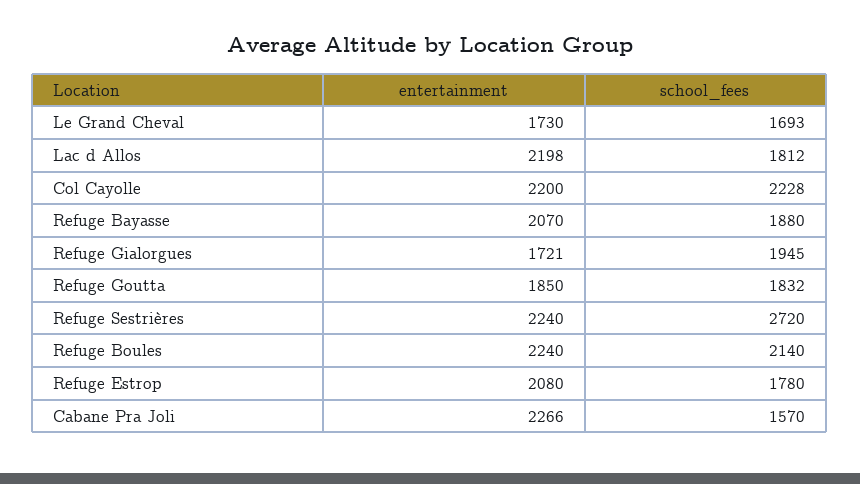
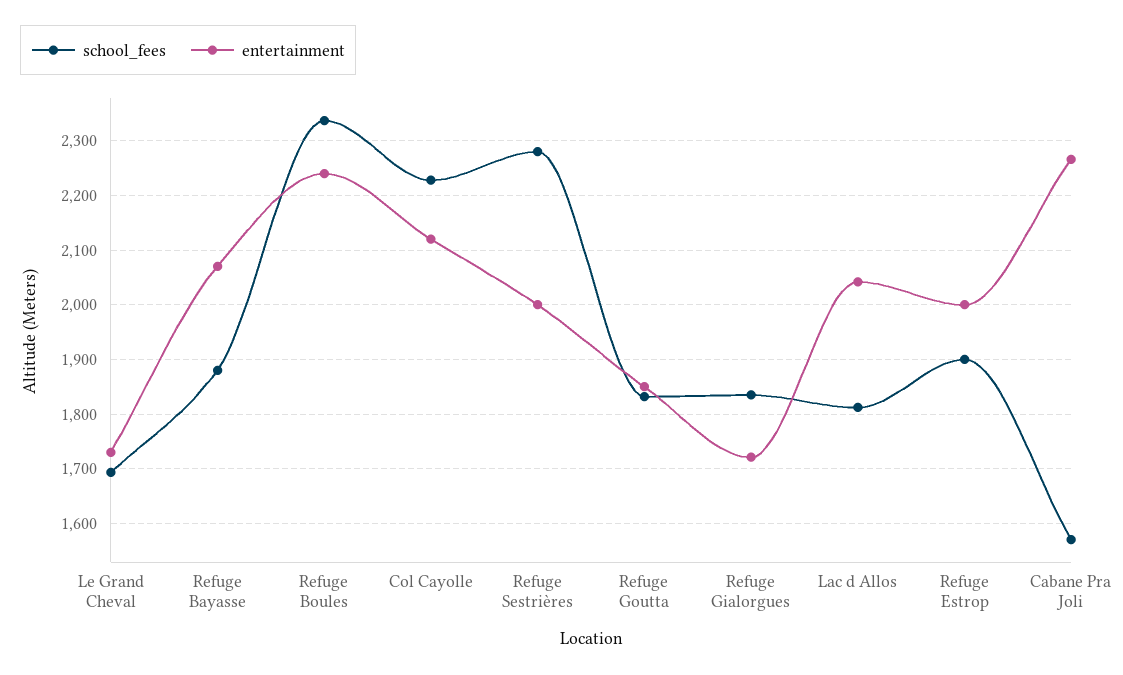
  {
    "entertainment": {
      "Le Grand Cheval": 1730,
-     "Lac d Allos": 2198,
+     "Lac d Allos": 2040,
-     "Col Cayolle": 2200,
+     "Col Cayolle": 2120,
      "Refuge Bayasse": 2070,
      "Refuge Gialorgues": 1721,
      "Refuge Goutta": 1850,
-     "Refuge Sestrières": 2240,
+     "Refuge Sestrières": 2000,
      "Refuge Boules": 2240,
-     "Refuge Estrop": 2080,
+     "Refuge Estrop": 2000,
      "Cabane Pra Joli": 2266
    },
    "school_fees": {
      "Le Grand Cheval": 1693,
      "Lac d Allos": 1812,
      "Col Cayolle": 2228,
      "Refuge Bayasse": 1880,
-     "Refuge Gialorgues": 1945,
+     "Refuge Gialorgues": 1840,
      "Refuge Goutta": 1832,
-     "Refuge Sestrières": 2720,
+     "Refuge Sestrières": 2280,
-     "Refuge Boules": 2140,
+     "Refuge Boules": 2340,
-     "Refuge Estrop": 1780,
+     "Refuge Estrop": 1900,
      "Cabane Pra Joli": 1570
    }
  }

